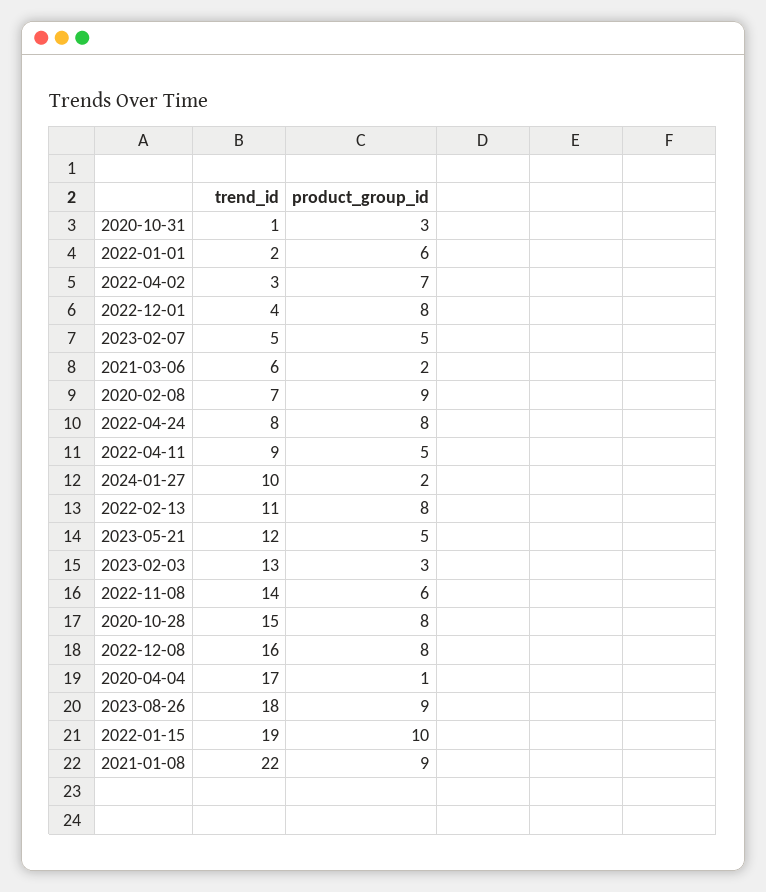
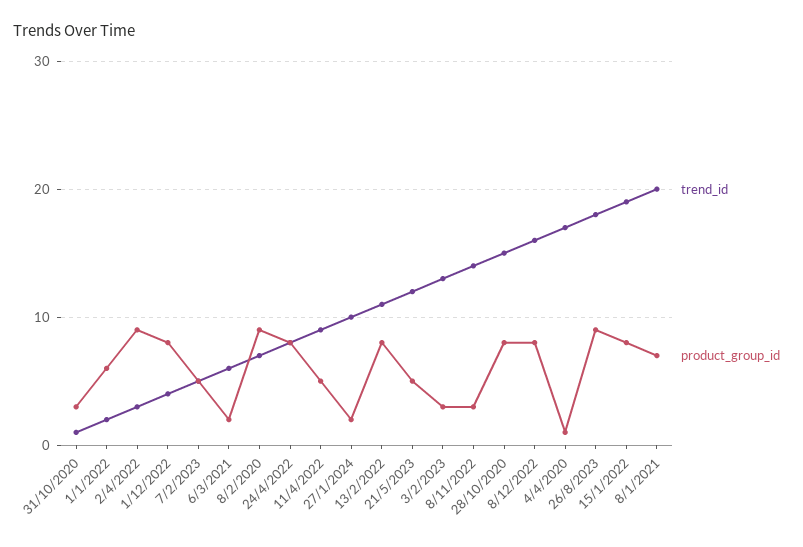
  {
    "trend_id": {
      "2020-10-31": 1,
      "2022-01-01": 2,
      "2022-04-02": 3,
      "2022-12-01": 4,
      "2023-02-07": 5,
      "2021-03-06": 6,
      "2020-02-08": 7,
      "2022-04-24": 8,
      "2022-04-11": 9,
      "2024-01-27": 10,
      "2022-02-13": 11,
      "2023-05-21": 12,
      "2023-02-03": 13,
      "2022-11-08": 14,
      "2020-10-28": 15,
      "2022-12-08": 16,
      "2020-04-04": 17,
      "2023-08-26": 18,
      "2022-01-15": 19,
-     "2021-01-08": 22
+     "2021-01-08": 20
    },
    "product_group_id": {
      "2020-10-31": 3,
      "2022-01-01": 6,
-     "2022-04-02": 7,
+     "2022-04-02": 9,
      "2022-12-01": 8,
      "2023-02-07": 5,
      "2021-03-06": 2,
      "2020-02-08": 9,
      "2022-04-24": 8,
      "2022-04-11": 5,
      "2024-01-27": 2,
      "2022-02-13": 8,
      "2023-05-21": 5,
      "2023-02-03": 3,
-     "2022-11-08": 6,
+     "2022-11-08": 3,
      "2020-10-28": 8,
      "2022-12-08": 8,
      "2020-04-04": 1,
      "2023-08-26": 9,
-     "2022-01-15": 10,
+     "2022-01-15": 8,
-     "2021-01-08": 9
+     "2021-01-08": 7
    }
  }

